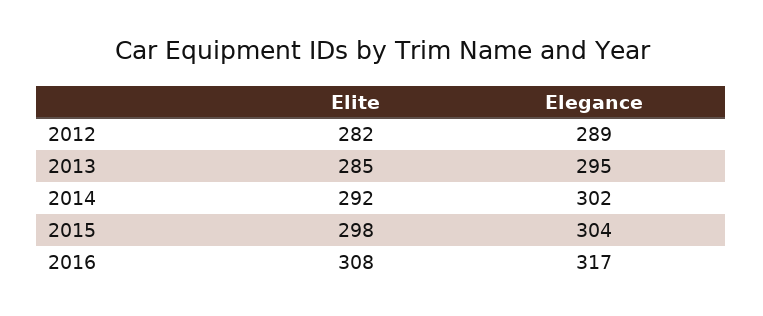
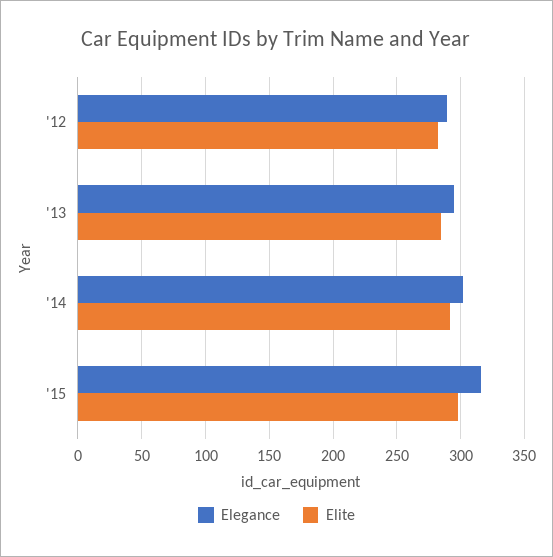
  {
    "Elite": {
      "2012": 282,
      "2013": 285,
      "2014": 292,
-     "2015": 298,
+     "2015": 298
-     "2016": 308
    },
    "Elegance": {
      "2012": 289,
      "2013": 295,
      "2014": 302,
-     "2015": 304,
+     "2015": 315
-     "2016": 317
    }
  }

